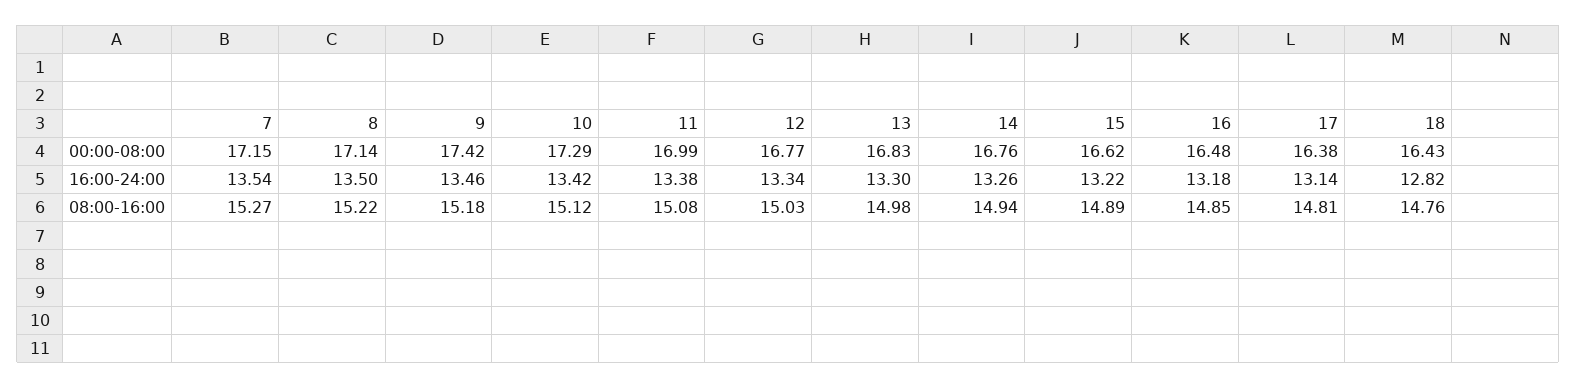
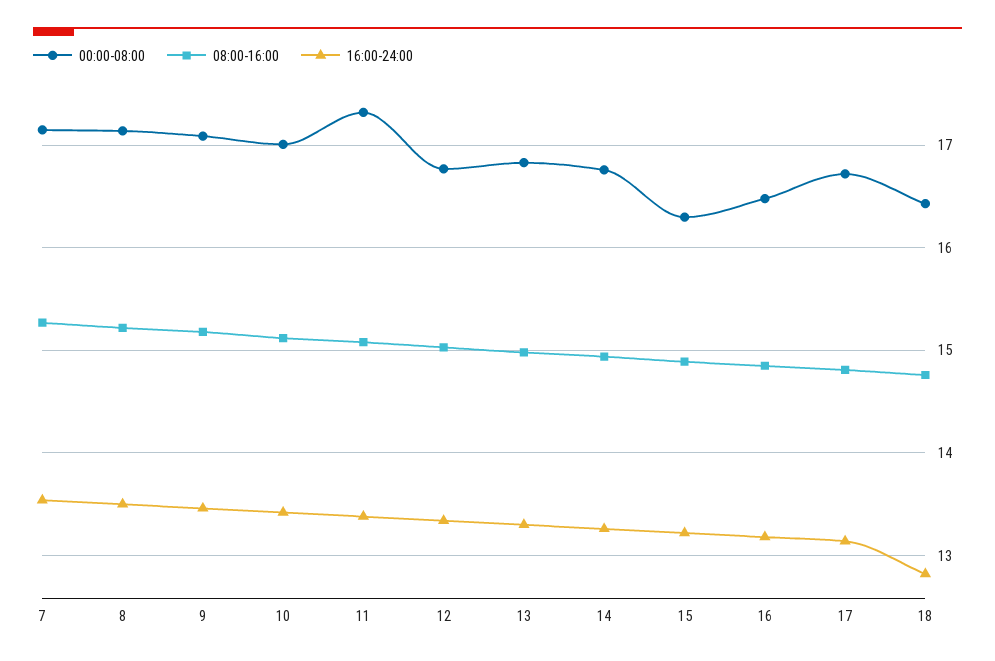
  {
    "00:00-08:00": {
      "7": 17.15,
      "8": 17.14,
-     "9": 17.42,
+     "9": 17.1,
-     "10": 17.29,
+     "10": 17,
-     "11": 16.99,
+     "11": 17.3,
      "12": 16.77,
      "13": 16.83,
      "14": 16.76,
-     "15": 16.62,
+     "15": 16.3,
      "16": 16.48,
-     "17": 16.38,
+     "17": 16.7,
      "18": 16.43
    },
    "16:00-24:00": {
      "7": 13.54,
      "8": 13.5,
      "9": 13.46,
      "10": 13.42,
      "11": 13.38,
      "12": 13.34,
      "13": 13.3,
      "14": 13.26,
      "15": 13.22,
      "16": 13.18,
      "17": 13.14,
      "18": 12.82
    },
    "08:00-16:00": {
      "7": 15.27,
      "8": 15.22,
      "9": 15.18,
      "10": 15.12,
      "11": 15.08,
      "12": 15.03,
      "13": 14.98,
      "14": 14.94,
      "15": 14.89,
      "16": 14.85,
      "17": 14.81,
      "18": 14.76
    }
  }

